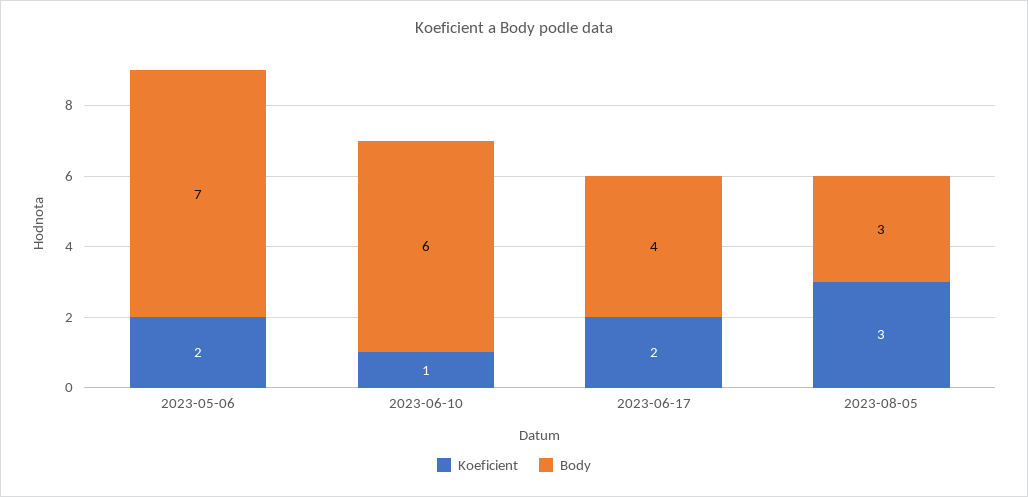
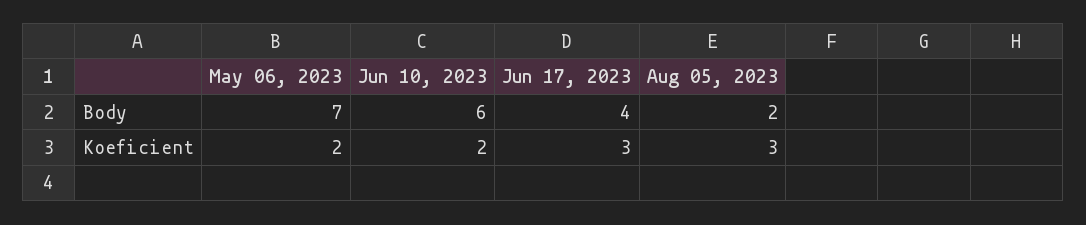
  {
    "Koeficient": {
      "2023-05-06": 2,
-     "2023-06-10": 1,
+     "2023-06-10": 2,
-     "2023-06-17": 2,
+     "2023-06-17": 3,
      "2023-08-05": 3
    },
    "Body": {
      "2023-05-06": 7,
      "2023-06-10": 6,
      "2023-06-17": 4,
-     "2023-08-05": 3
+     "2023-08-05": 2
    }
  }

